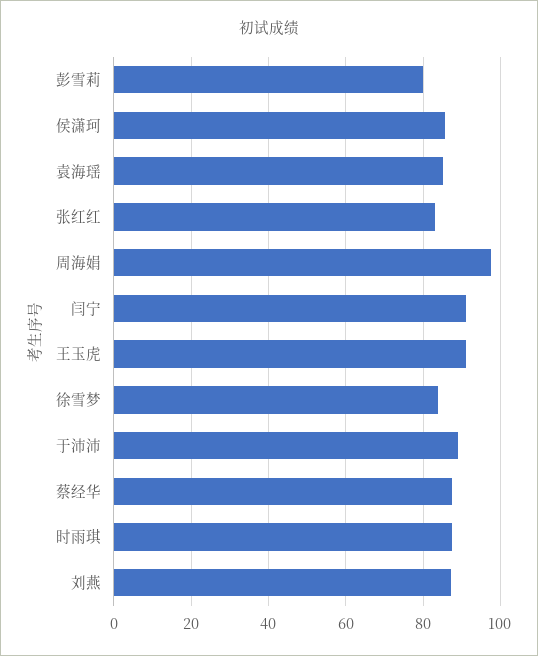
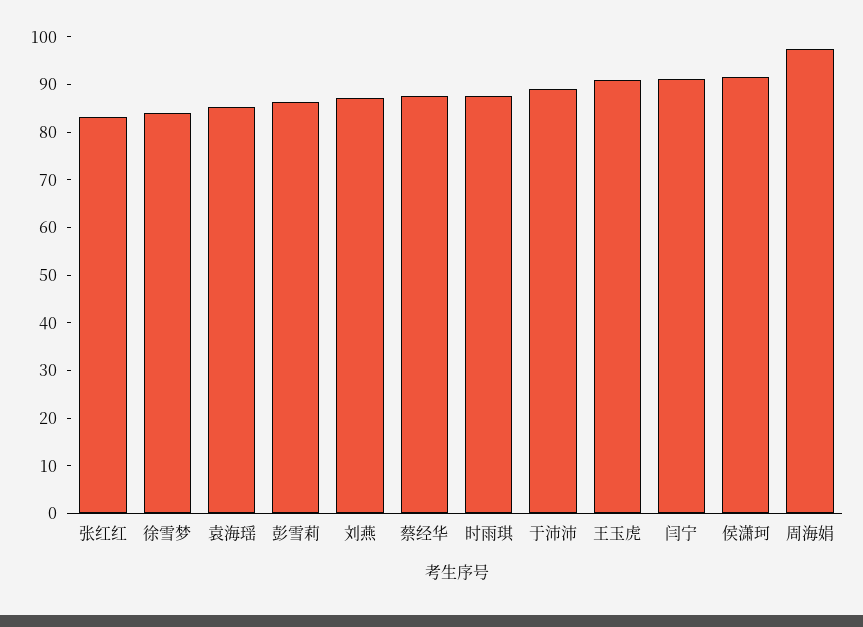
  {
-   "彭雪莉": 80,
+   "彭雪莉": 86,
-   "侯潇珂": 86,
+   "侯潇珂": 92,
    "袁海瑶": 86,
    "张红红": 84,
    "周海娟": 98,
    "闫宁": 92,
    "王玉虎": 92,
    "徐雪梦": 84,
    "于沛沛": 90,
    "蔡经华": 88,
    "时雨琪": 88,
    "刘燕": 88
  }

